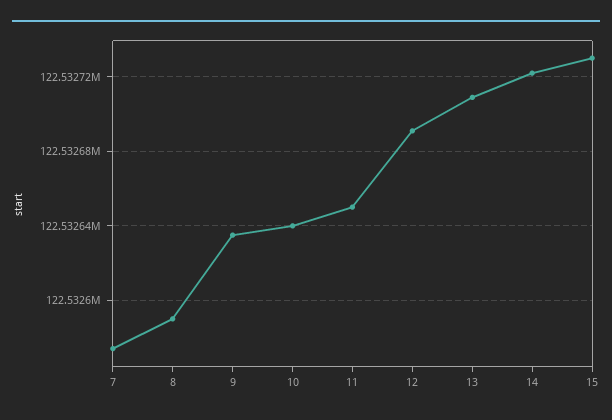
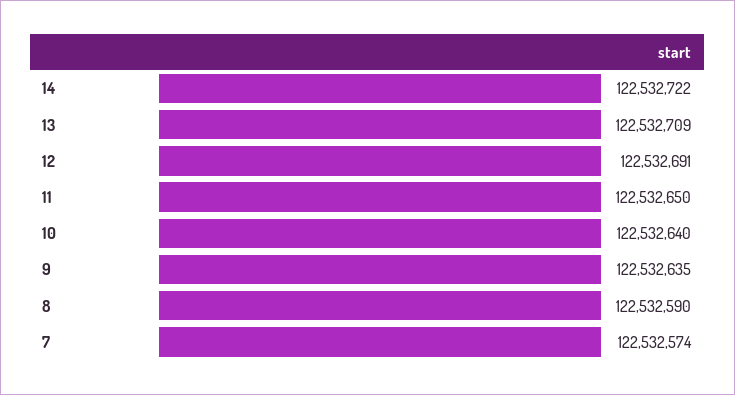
  {
    "7": 122532574,
    "8": 122532590,
    "9": 122532635,
    "10": 122532640,
    "11": 122532650,
    "12": 122532691,
    "13": 122532709,
-   "14": 122532722,
+   "14": 122532722
-   "15": 122532730
  }

